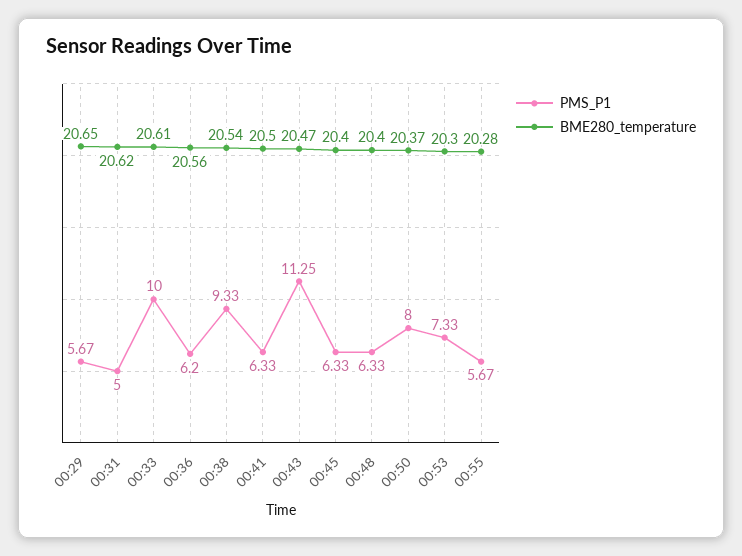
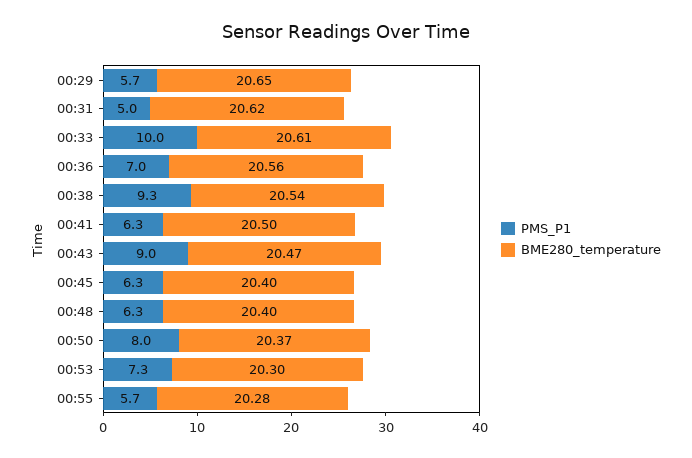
  {
    "PMS_P1": {
      "00:29": 5.67,
      "00:31": 5,
      "00:33": 10,
-     "00:36": 6.2,
+     "00:36": 7,
      "00:38": 9.33,
      "00:41": 6.33,
-     "00:43": 11.25,
+     "00:43": 9,
      "00:45": 6.33,
      "00:48": 6.33,
      "00:50": 8,
      "00:53": 7.33,
      "00:55": 5.67
    },
    "BME280_temperature": {
      "00:29": 20.65,
      "00:31": 20.62,
      "00:33": 20.61,
      "00:36": 20.56,
      "00:38": 20.54,
      "00:41": 20.5,
      "00:43": 20.47,
      "00:45": 20.4,
      "00:48": 20.4,
      "00:50": 20.37,
      "00:53": 20.3,
      "00:55": 20.28
    }
  }

